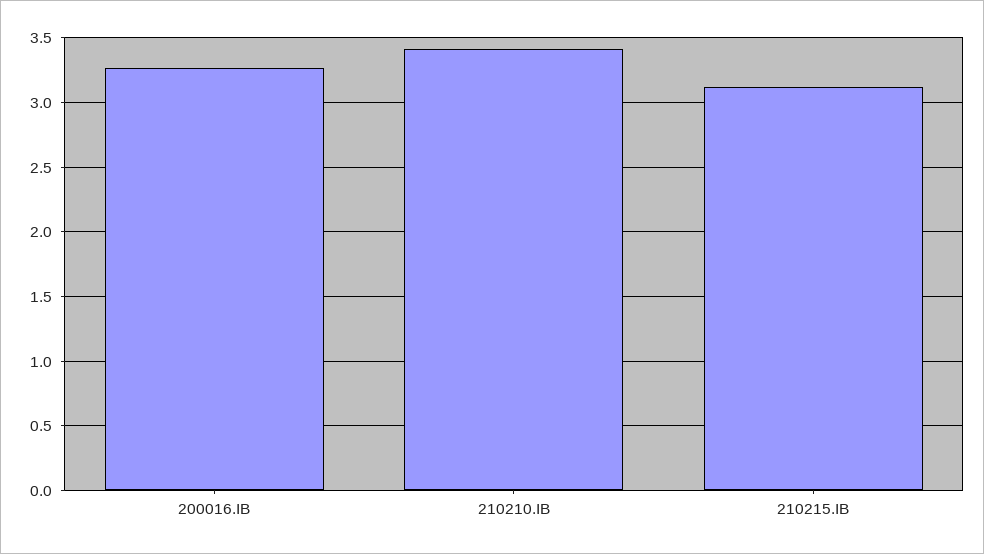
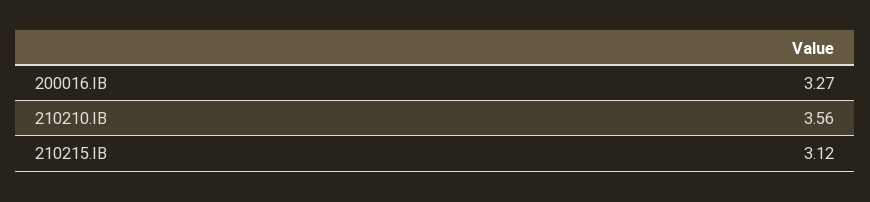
  {
    "200016.IB": 3.27,
-   "210210.IB": 3.4,
+   "210210.IB": 3.56,
    "210215.IB": 3.12
  }

